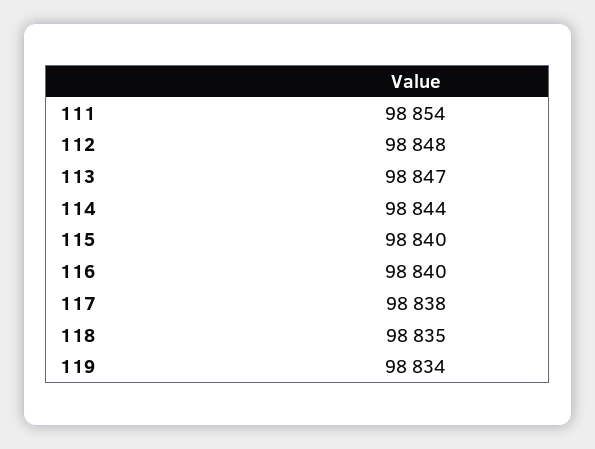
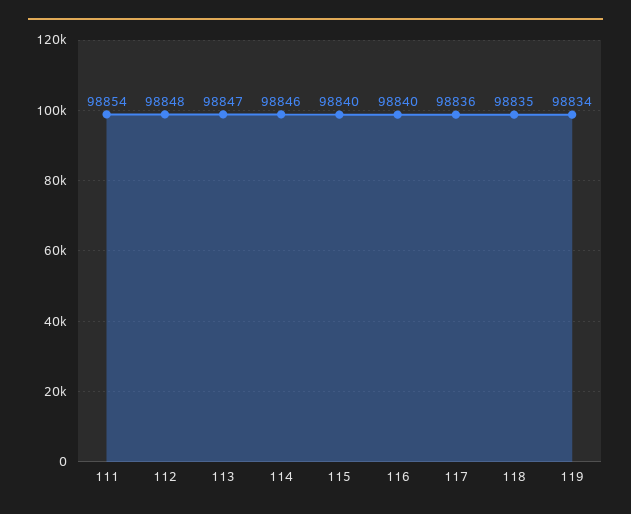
  {
    "111": 98854,
    "112": 98848,
    "113": 98847,
-   "114": 98844,
+   "114": 98846,
    "115": 98840,
    "116": 98840,
-   "117": 98838,
+   "117": 98836,
    "118": 98835,
    "119": 98834
  }

